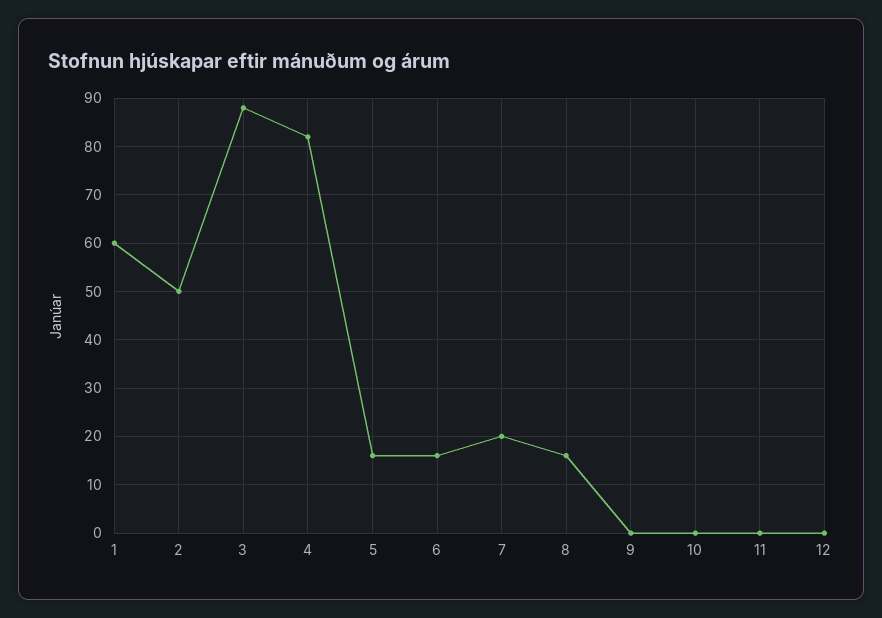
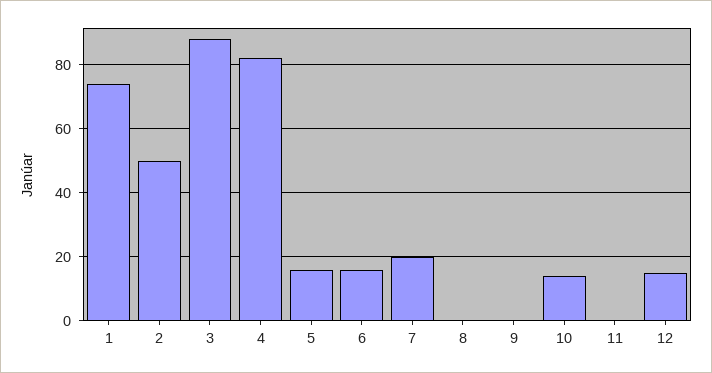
  {
-   "1": 60,
+   "1": 75,
    "2": 50,
    "3": 90,
    "4": 80,
    "5": 15,
    "6": 15,
    "7": 20,
-   "8": 15,
+   "8": 0,
    "9": 0,
-   "10": 0,
+   "10": 15,
    "11": 0,
-   "12": 0
+   "12": 15
  }

